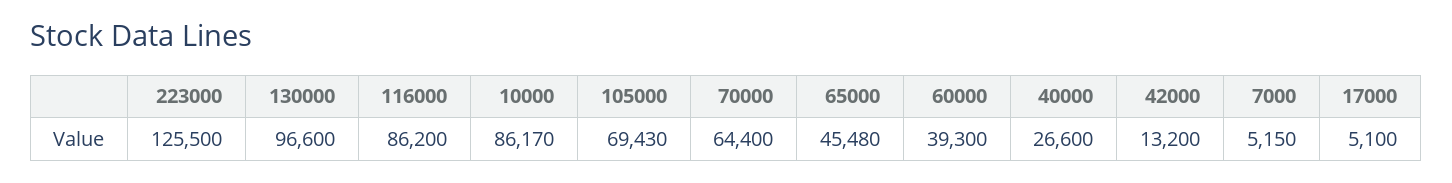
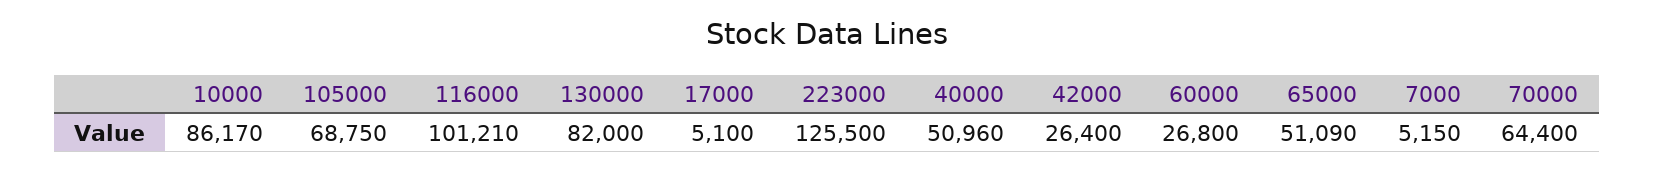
  {
    "223000": 125500,
-   "130000": 96600,
+   "130000": 82000,
-   "116000": 86200,
+   "116000": 101210,
    "10000": 86170,
-   "105000": 69430,
+   "105000": 68750,
    "70000": 64400,
-   "65000": 45480,
+   "65000": 51090,
-   "60000": 39300,
+   "60000": 26800,
-   "40000": 26600,
+   "40000": 50960,
-   "42000": 13200,
+   "42000": 26400,
    "7000": 5150,
    "17000": 5100
  }

